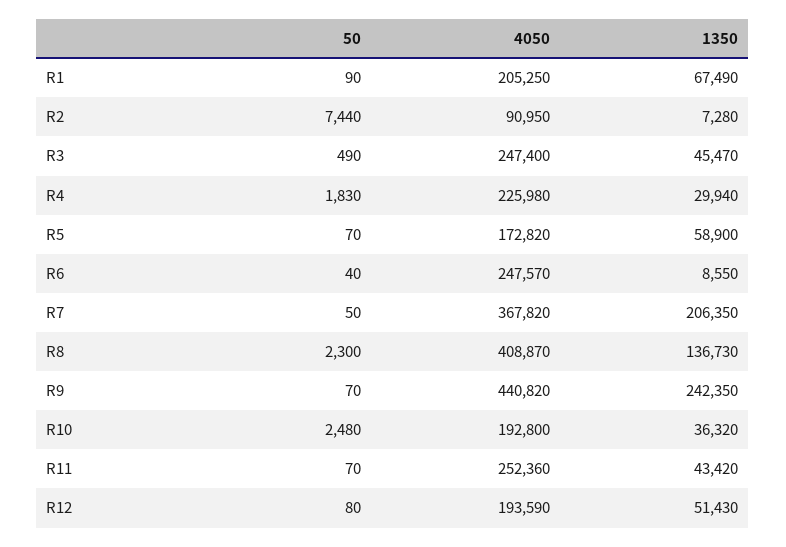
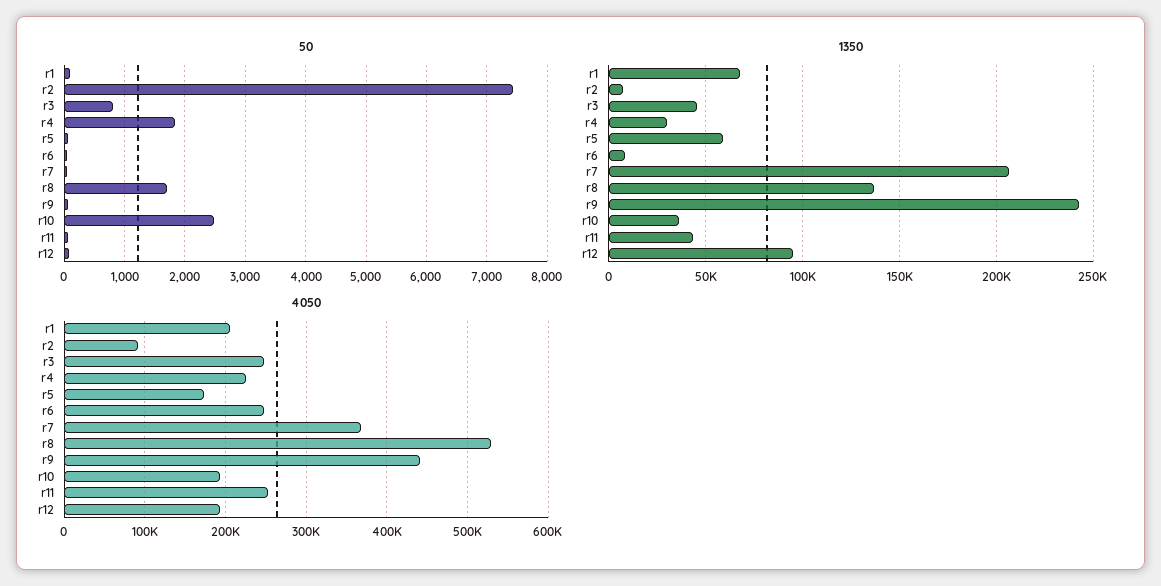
  {
    "50": {
      "R1": 90,
      "R2": 7440,
-     "R3": 490,
+     "R3": 800,
      "R4": 1830,
      "R5": 70,
      "R6": 40,
      "R7": 50,
-     "R8": 2300,
+     "R8": 1700,
      "R9": 70,
      "R10": 2480,
      "R11": 70,
      "R12": 80
    },
    "4050": {
      "R1": 205250,
      "R2": 90950,
      "R3": 247400,
      "R4": 225980,
      "R5": 172820,
      "R6": 247570,
      "R7": 367820,
-     "R8": 408870,
+     "R8": 530000,
      "R9": 440820,
      "R10": 192800,
      "R11": 252360,
      "R12": 193590
    },
    "1350": {
      "R1": 67490,
      "R2": 7280,
      "R3": 45470,
      "R4": 29940,
      "R5": 58900,
      "R6": 8550,
      "R7": 206350,
      "R8": 136730,
      "R9": 242350,
      "R10": 36320,
      "R11": 43420,
-     "R12": 51430
+     "R12": 95000
    }
  }

